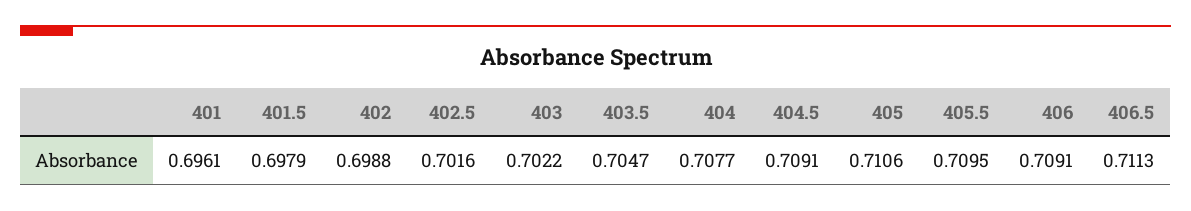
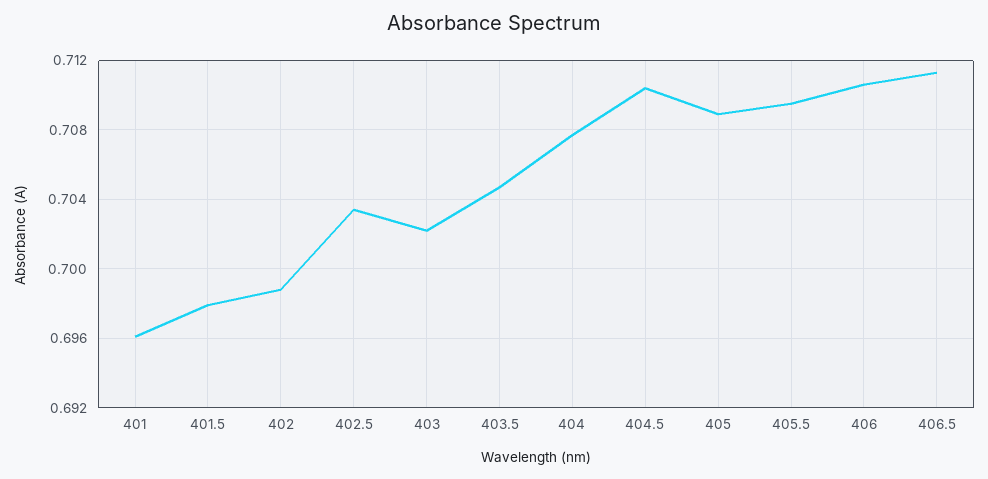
  {
    "401": 0.6961,
    "401.5": 0.6979,
    "402": 0.6988,
-   "402.5": 0.7016,
+   "402.5": 0.7035,
    "403": 0.7022,
    "403.5": 0.7047,
    "404": 0.7077,
-   "404.5": 0.7091,
+   "404.5": 0.7105,
-   "405": 0.7106,
+   "405": 0.709,
    "405.5": 0.7095,
-   "406": 0.7091,
+   "406": 0.7105,
    "406.5": 0.7113
  }

